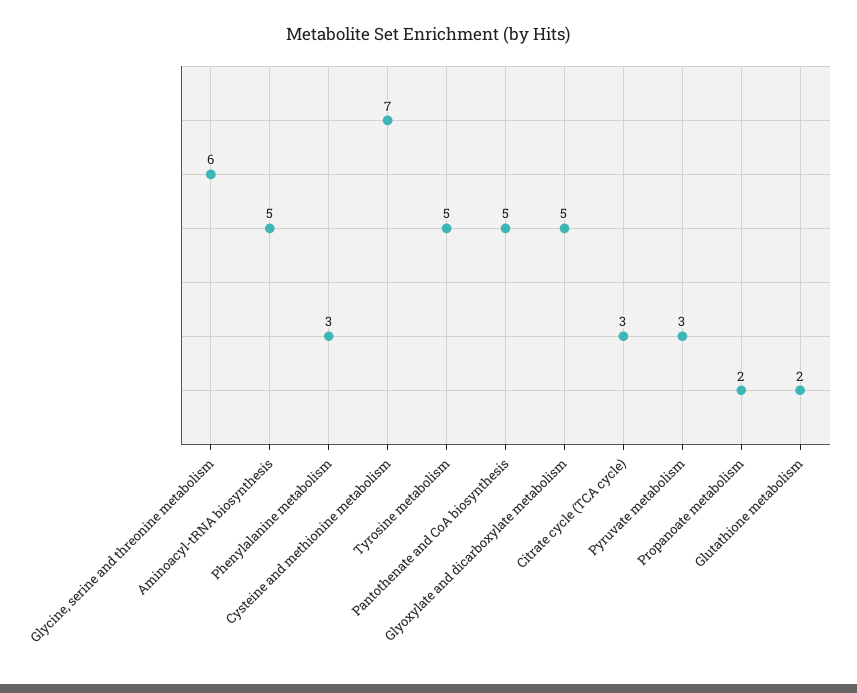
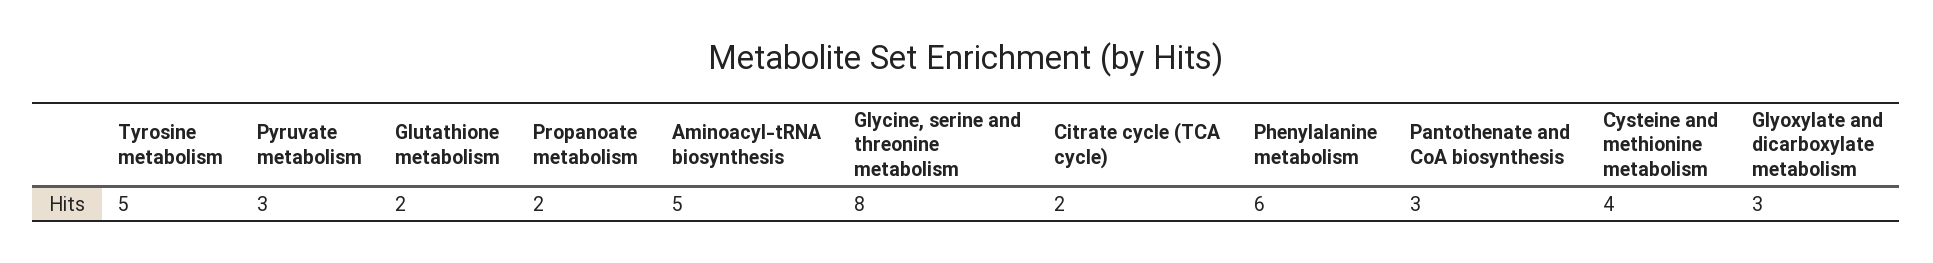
  {
-   "Glycine, serine and threonine metabolism": 6,
+   "Glycine, serine and threonine metabolism": 8,
    "Aminoacyl-tRNA biosynthesis": 5,
-   "Phenylalanine metabolism": 3,
+   "Phenylalanine metabolism": 6,
-   "Cysteine and methionine metabolism": 7,
+   "Cysteine and methionine metabolism": 4,
    "Tyrosine metabolism": 5,
-   "Pantothenate and CoA biosynthesis": 5,
+   "Pantothenate and CoA biosynthesis": 3,
-   "Glyoxylate and dicarboxylate metabolism": 5,
+   "Glyoxylate and dicarboxylate metabolism": 3,
-   "Citrate cycle (TCA cycle)": 3,
+   "Citrate cycle (TCA cycle)": 2,
    "Pyruvate metabolism": 3,
    "Propanoate metabolism": 2,
    "Glutathione metabolism": 2
  }

